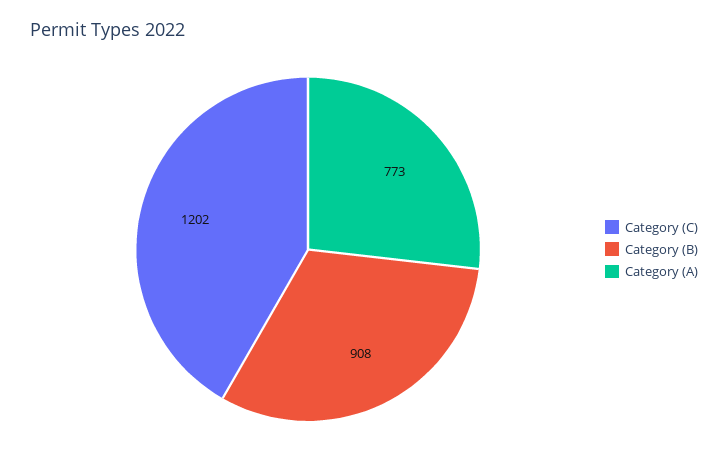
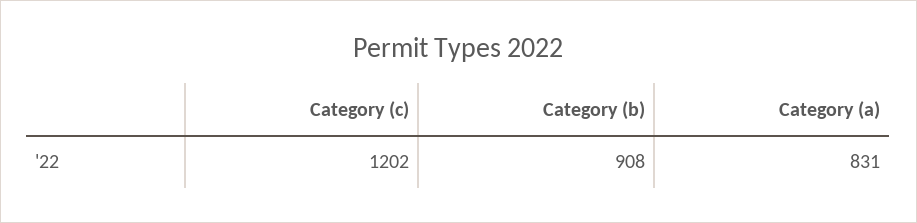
  {
    "Category (C)": 1202,
    "Category (B)": 908,
-   "Category (A)": 773
+   "Category (A)": 831
  }

